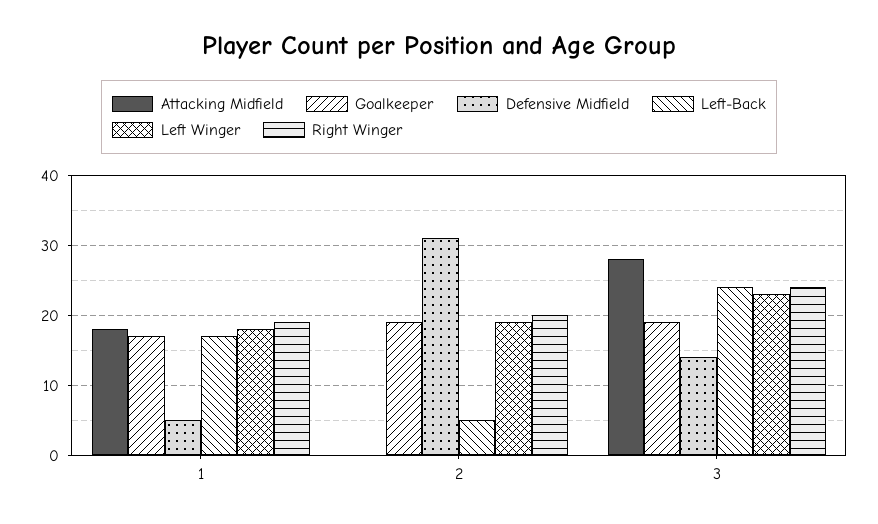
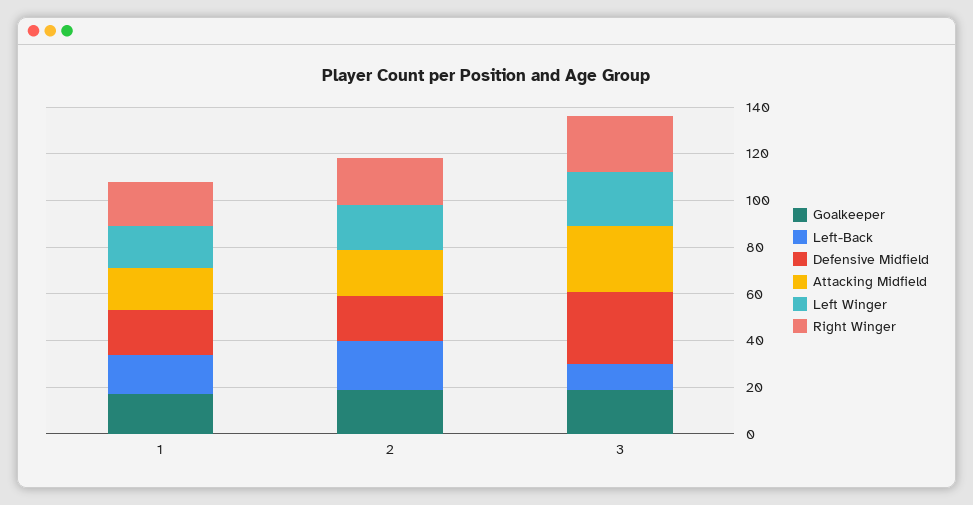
  {
    "Attacking Midfield": {
      "1": 18,
-     "2": 0,
+     "2": 20,
      "3": 28
    },
    "Goalkeeper": {
      "1": 17,
      "2": 19,
      "3": 19
    },
    "Defensive Midfield": {
-     "1": 5,
+     "1": 20,
-     "2": 31,
+     "2": 20,
-     "3": 14
+     "3": 30
    },
    "Left-Back": {
      "1": 17,
-     "2": 5,
+     "2": 20,
-     "3": 24
+     "3": 10
    },
    "Left Winger": {
      "1": 18,
      "2": 19,
      "3": 23
    },
    "Right Winger": {
      "1": 19,
      "2": 20,
      "3": 24
    }
  }

